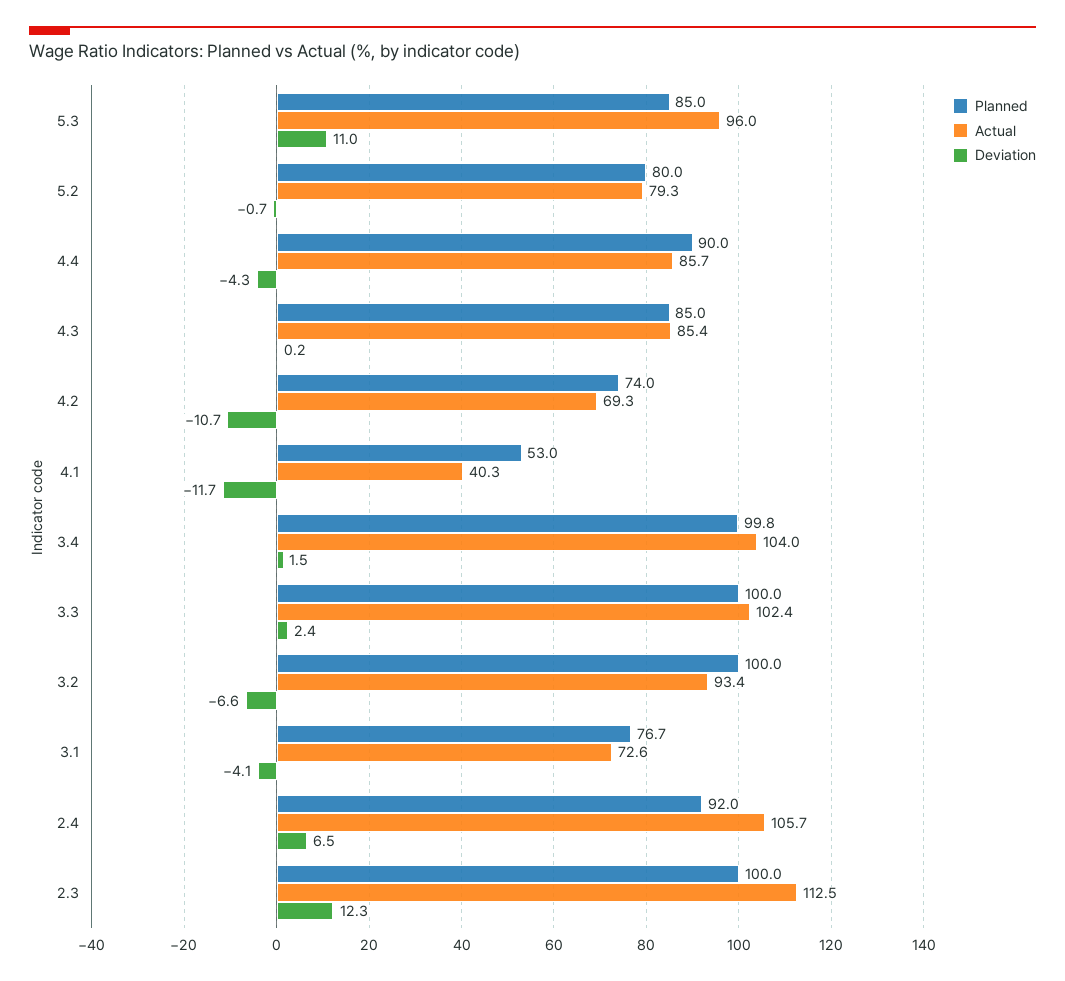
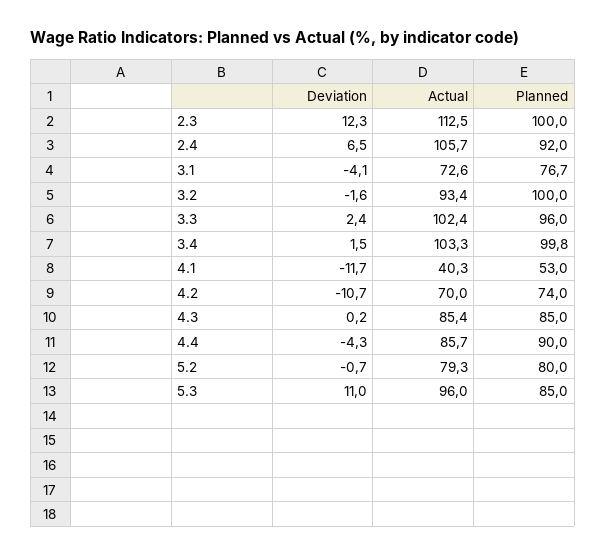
  {
    "Planned": {
      "5.3": 85,
      "5.2": 80,
      "4.4": 90,
      "4.3": 85,
      "4.2": 74,
      "4.1": 53,
      "3.4": 99.8,
-     "3.3": 100,
+     "3.3": 96,
      "3.2": 100,
      "3.1": 76.7,
      "2.4": 92,
      "2.3": 100
    },
    "Actual": {
      "5.3": 96,
      "5.2": 79.3,
      "4.4": 85.7,
      "4.3": 85.4,
-     "4.2": 69.3,
+     "4.2": 70,
      "4.1": 40.3,
-     "3.4": 104,
+     "3.4": 103.3,
      "3.3": 102.4,
      "3.2": 93.4,
      "3.1": 72.6,
      "2.4": 105.7,
      "2.3": 112.5
    },
    "Deviation": {
      "5.3": 11,
      "5.2": -0.7,
      "4.4": -4.3,
      "4.3": 0.2,
      "4.2": -10.7,
      "4.1": -11.7,
      "3.4": 1.5,
      "3.3": 2.4,
-     "3.2": -6.6,
+     "3.2": -1.6,
      "3.1": -4.1,
      "2.4": 6.5,
      "2.3": 12.3
    }
  }

